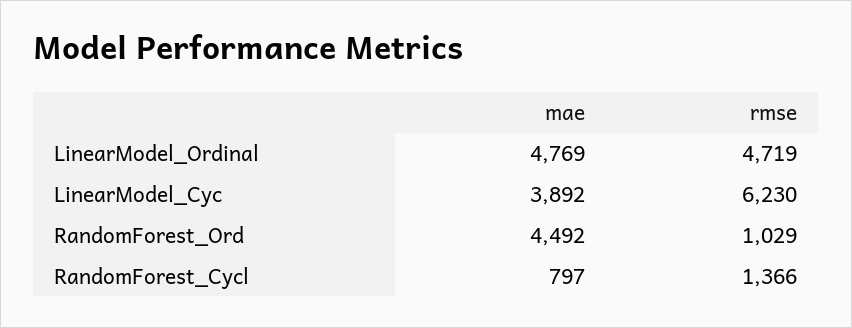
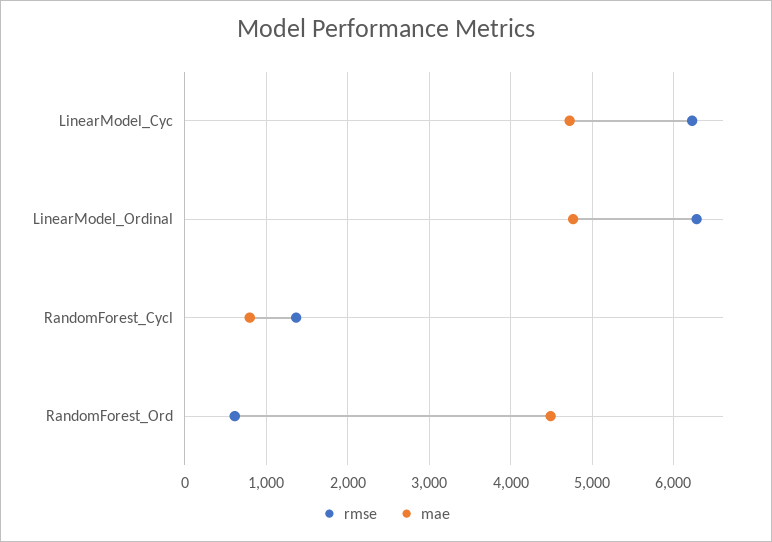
  {
    "mae": {
      "LinearModel_Ordinal": 4769,
-     "LinearModel_Cyc": 3892,
+     "LinearModel_Cyc": 4700,
      "RandomForest_Ord": 4492,
      "RandomForest_Cycl": 797
    },
    "rmse": {
-     "LinearModel_Ordinal": 4719,
+     "LinearModel_Ordinal": 6300,
      "LinearModel_Cyc": 6230,
-     "RandomForest_Ord": 1029,
+     "RandomForest_Ord": 600,
      "RandomForest_Cycl": 1366
    }
  }

